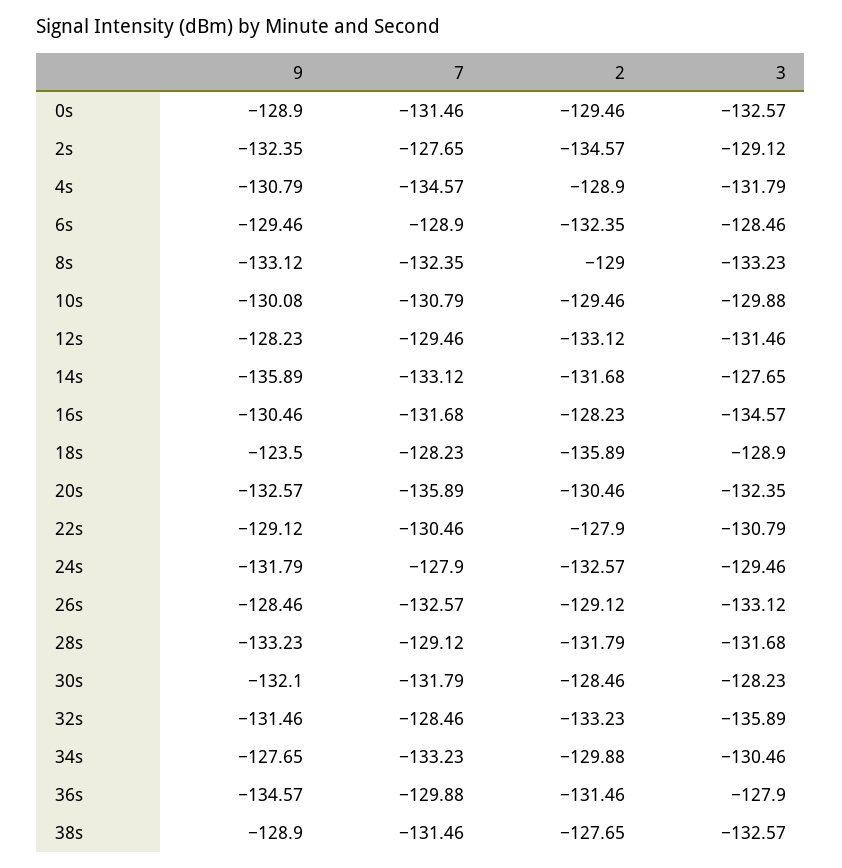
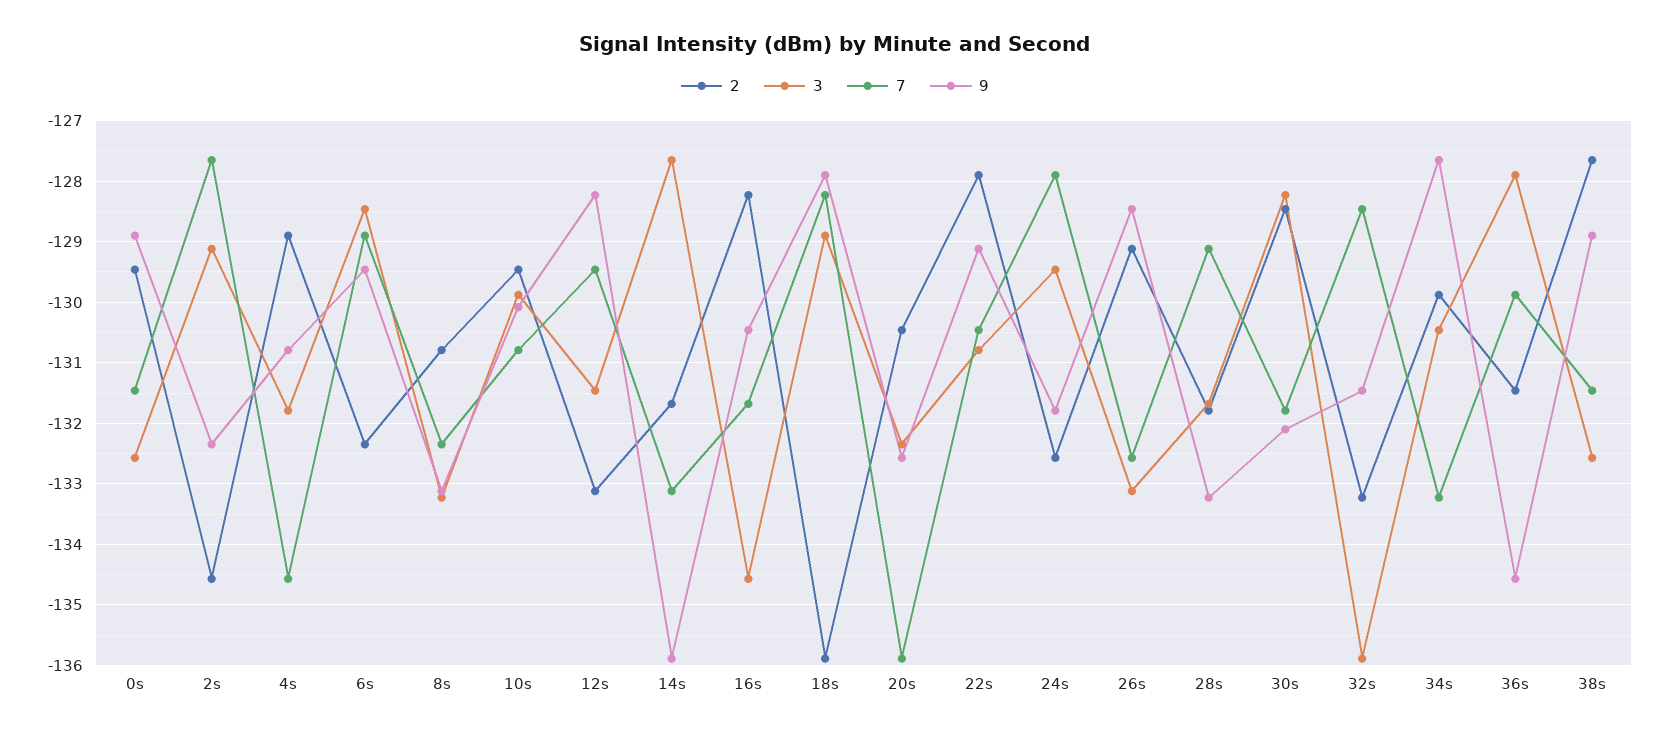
  {
    "9": {
      "0s": -128.9,
      "2s": -132.35,
      "4s": -130.79,
      "6s": -129.46,
      "8s": -133.12,
      "10s": -130.08,
      "12s": -128.23,
      "14s": -135.89,
      "16s": -130.46,
-     "18s": -123.5,
+     "18s": -127.9,
      "20s": -132.57,
      "22s": -129.12,
      "24s": -131.79,
      "26s": -128.46,
      "28s": -133.23,
      "30s": -132.1,
      "32s": -131.46,
      "34s": -127.65,
      "36s": -134.57,
      "38s": -128.9
    },
    "7": {
      "0s": -131.46,
      "2s": -127.65,
      "4s": -134.57,
      "6s": -128.9,
      "8s": -132.35,
      "10s": -130.79,
      "12s": -129.46,
      "14s": -133.12,
      "16s": -131.68,
      "18s": -128.23,
      "20s": -135.89,
      "22s": -130.46,
      "24s": -127.9,
      "26s": -132.57,
      "28s": -129.12,
      "30s": -131.79,
      "32s": -128.46,
      "34s": -133.23,
      "36s": -129.88,
      "38s": -131.46
    },
    "2": {
      "0s": -129.46,
      "2s": -134.57,
      "4s": -128.9,
      "6s": -132.35,
-     "8s": -129,
+     "8s": -130.8,
      "10s": -129.46,
      "12s": -133.12,
      "14s": -131.68,
      "16s": -128.23,
      "18s": -135.89,
      "20s": -130.46,
      "22s": -127.9,
      "24s": -132.57,
      "26s": -129.12,
      "28s": -131.79,
      "30s": -128.46,
      "32s": -133.23,
      "34s": -129.88,
      "36s": -131.46,
      "38s": -127.65
    },
    "3": {
      "0s": -132.57,
      "2s": -129.12,
      "4s": -131.79,
      "6s": -128.46,
      "8s": -133.23,
      "10s": -129.88,
      "12s": -131.46,
      "14s": -127.65,
      "16s": -134.57,
      "18s": -128.9,
      "20s": -132.35,
      "22s": -130.79,
      "24s": -129.46,
      "26s": -133.12,
      "28s": -131.68,
      "30s": -128.23,
      "32s": -135.89,
      "34s": -130.46,
      "36s": -127.9,
      "38s": -132.57
    }
  }

